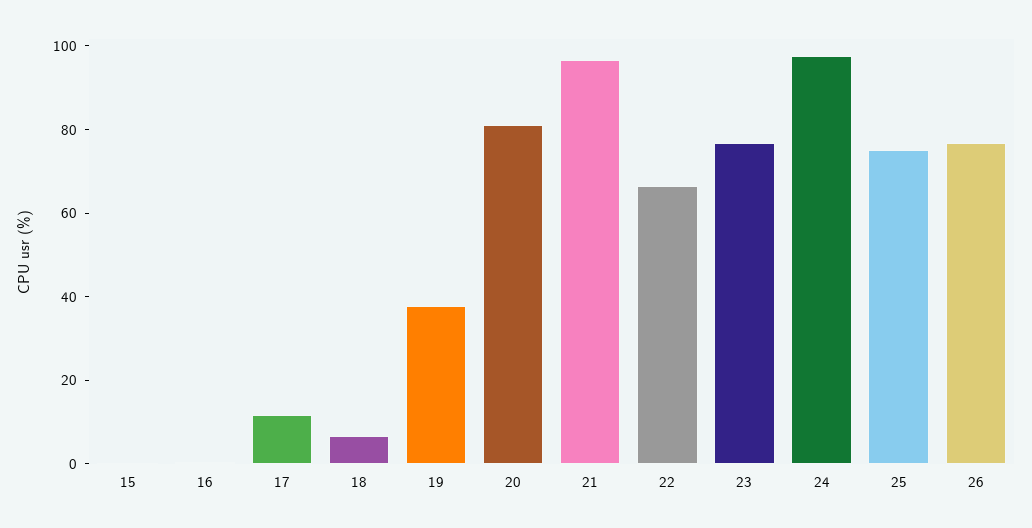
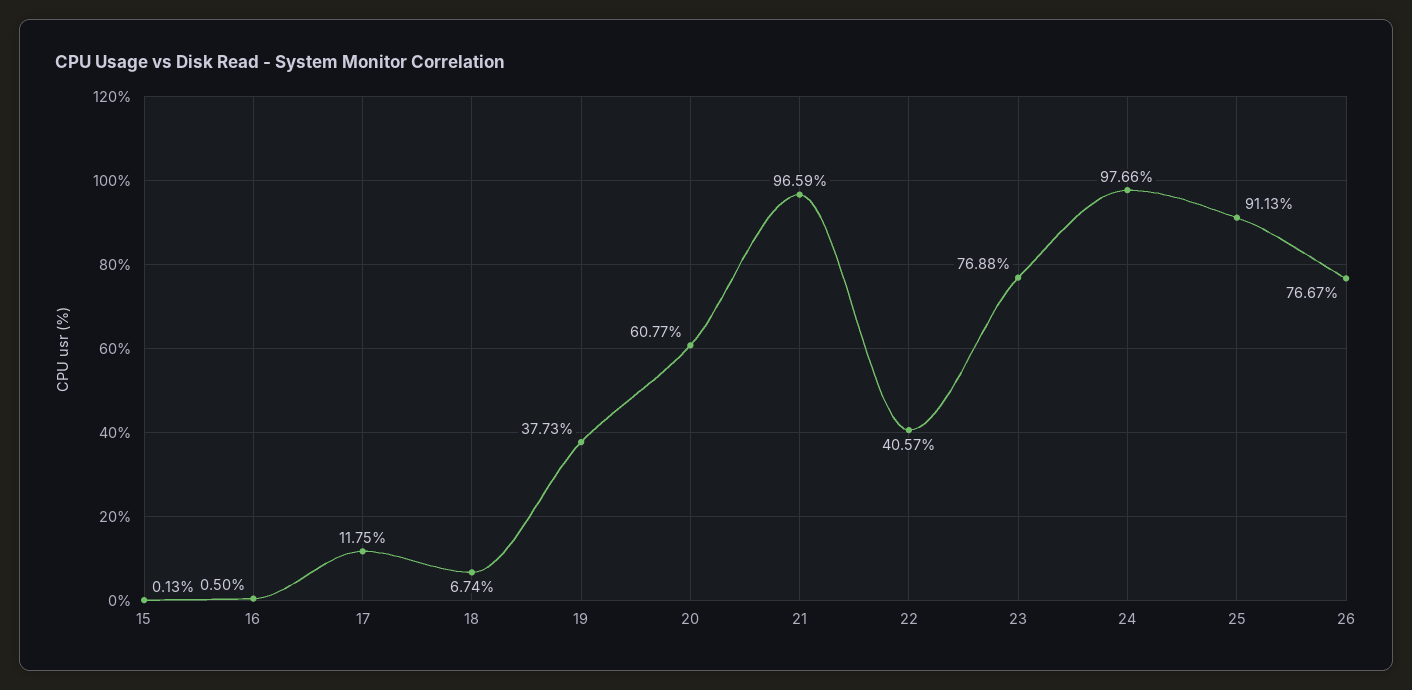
  {
    "15": 0.13,
    "16": 0.5,
    "17": 11.75,
    "18": 6.74,
    "19": 37.73,
-   "20": 80,
+   "20": 60.77,
    "21": 96.59,
-   "22": 65,
+   "22": 40.57,
    "23": 76.88,
    "24": 97.66,
-   "25": 75,
+   "25": 91.13,
    "26": 76.67
  }

